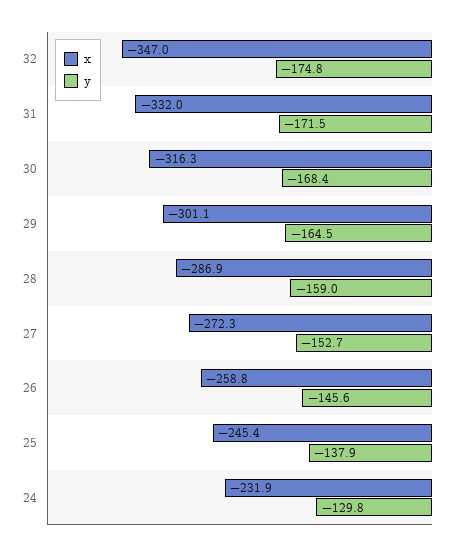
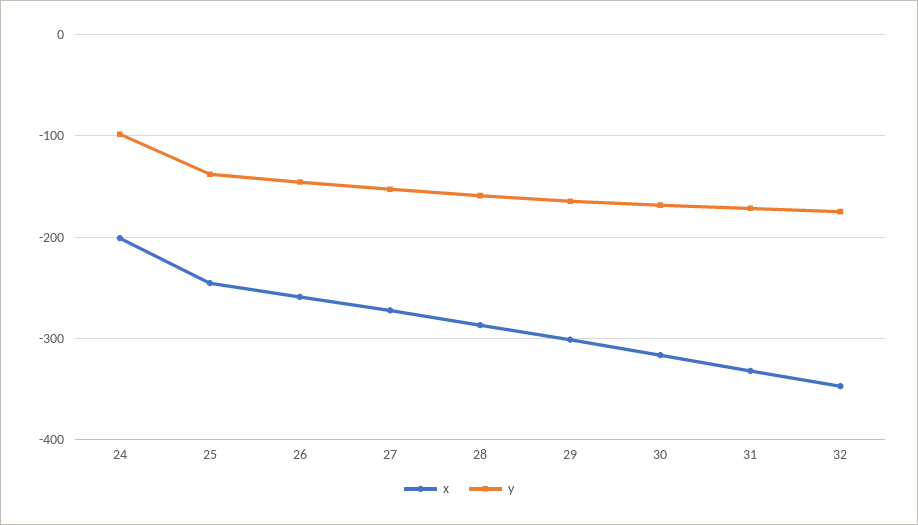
  {
    "x": {
      "32": -347,
      "31": -332,
      "30": -316.3,
      "29": -301.1,
      "28": -286.9,
      "27": -272.3,
      "26": -258.8,
      "25": -245.4,
-     "24": -231.9
+     "24": -200
    },
    "y": {
      "32": -174.8,
      "31": -171.5,
      "30": -168.4,
      "29": -164.5,
      "28": -159,
      "27": -152.7,
      "26": -145.6,
      "25": -137.9,
-     "24": -129.8
+     "24": -100
    }
  }

